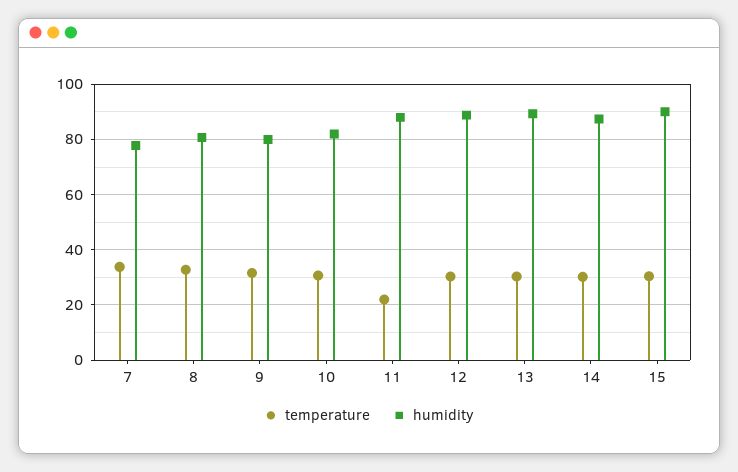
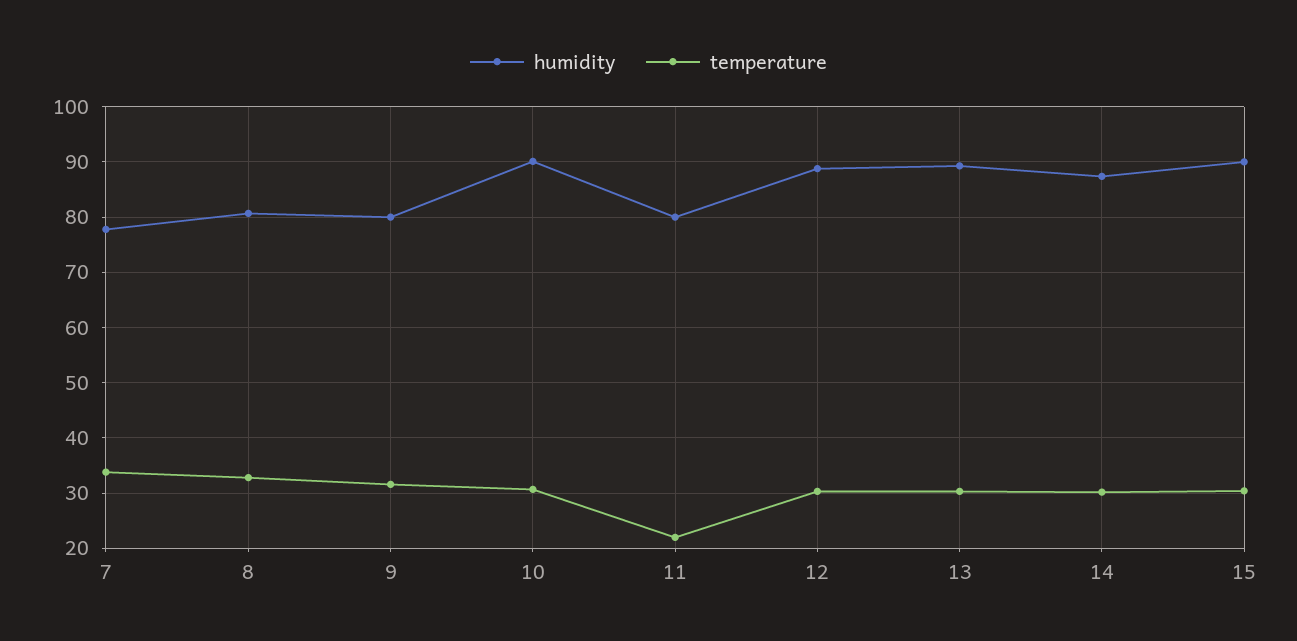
  {
    "temperature": {
      "7": 34,
      "8": 32,
      "9": 32,
      "10": 30,
      "11": 22,
      "12": 30,
      "13": 30,
      "14": 30,
      "15": 30
    },
    "humidity": {
      "7": 78,
      "8": 80,
      "9": 80,
-     "10": 82.5,
+     "10": 90,
-     "11": 87.5,
+     "11": 80,
      "12": 88,
      "13": 90,
      "14": 88,
      "15": 90
    }
  }

